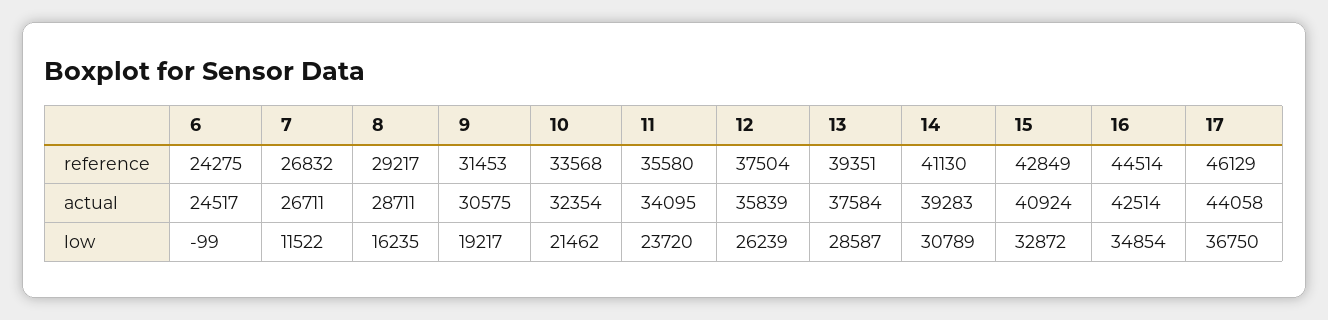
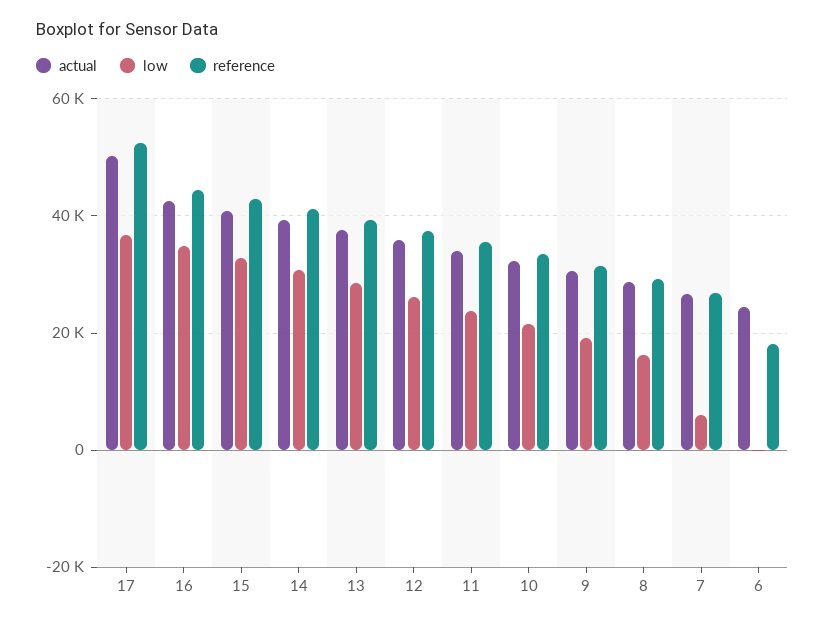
  {
    "reference": {
-     "6": 24275,
+     "6": 18000,
      "7": 26832,
      "8": 29217,
      "9": 31453,
      "10": 33568,
      "11": 35580,
      "12": 37504,
      "13": 39351,
      "14": 41130,
      "15": 42849,
      "16": 44514,
-     "17": 46129
+     "17": 52000
    },
    "actual": {
      "6": 24517,
      "7": 26711,
      "8": 28711,
      "9": 30575,
      "10": 32354,
      "11": 34095,
      "12": 35839,
      "13": 37584,
      "14": 39283,
      "15": 40924,
      "16": 42514,
-     "17": 44058
+     "17": 50000
    },
    "low": {
      "6": -99,
-     "7": 11522,
+     "7": 6000,
      "8": 16235,
      "9": 19217,
      "10": 21462,
      "11": 23720,
      "12": 26239,
      "13": 28587,
      "14": 30789,
      "15": 32872,
      "16": 34854,
      "17": 36750
    }
  }

